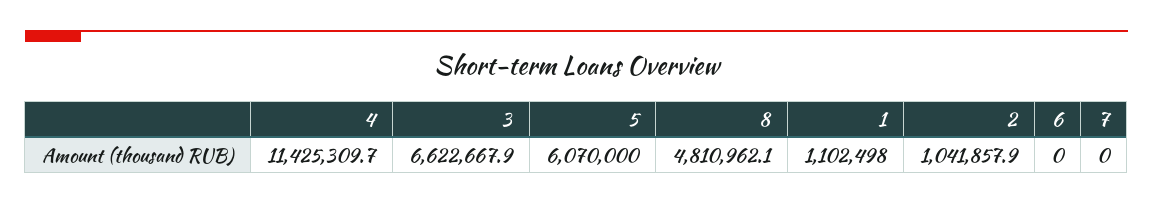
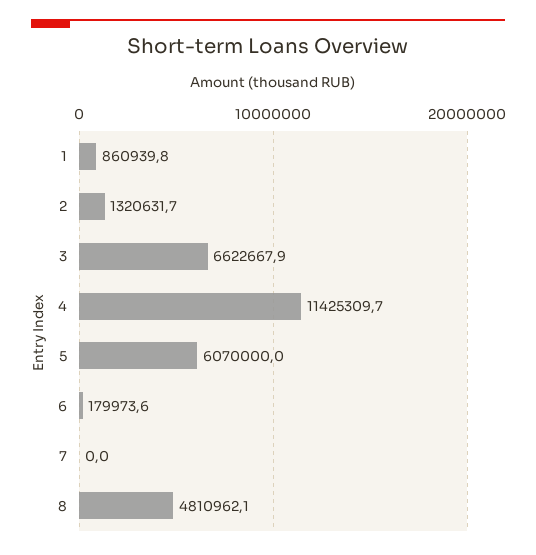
  {
    "4": 11425309.7,
    "3": 6622667.9,
    "5": 6070000,
    "8": 4810962.1,
-   "1": 1102498,
+   "1": 860939.8,
-   "2": 1041857.9,
+   "2": 1320631.7,
-   "6": 0,
+   "6": 179973.6,
    "7": 0
  }

